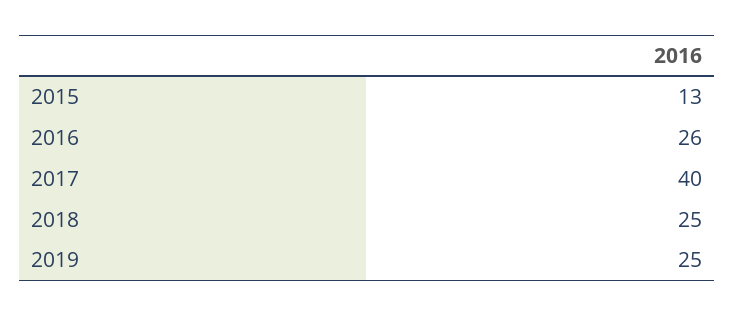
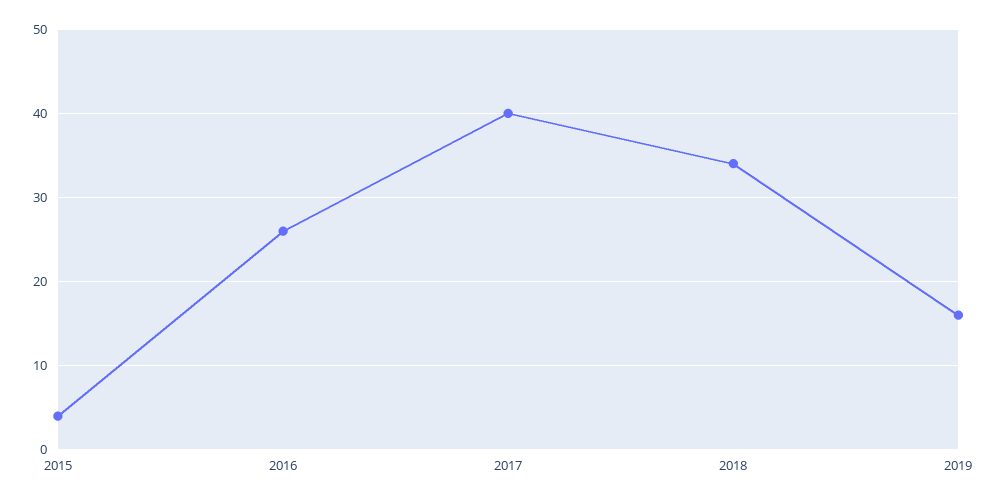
  {
-   "2015": 13,
+   "2015": 4,
    "2016": 26,
    "2017": 40,
-   "2018": 25,
+   "2018": 34,
-   "2019": 25
+   "2019": 16
  }

